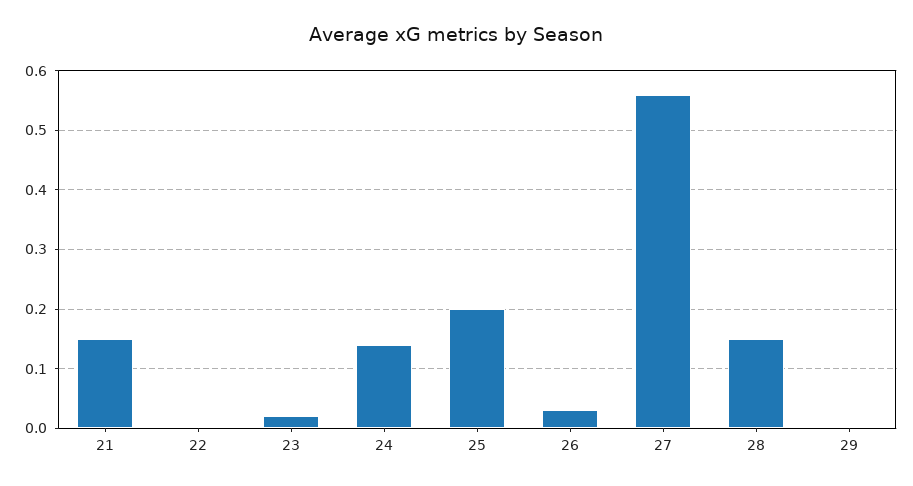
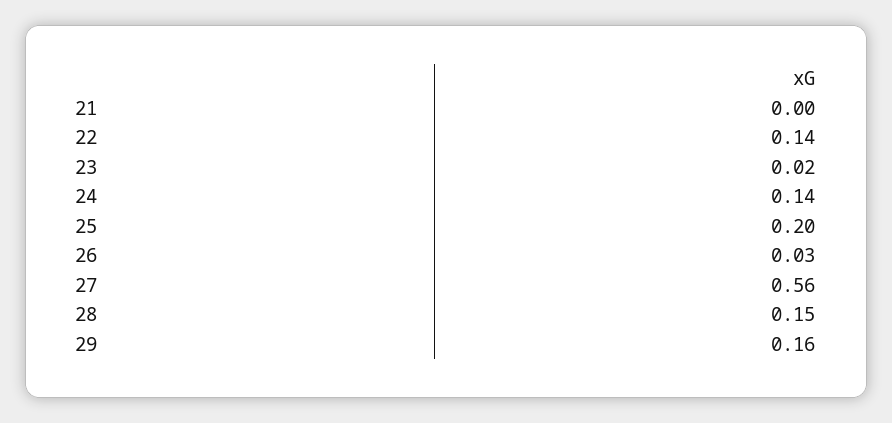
  {
-   "21": 0.15,
+   "21": 0,
-   "22": 0,
+   "22": 0.14,
    "23": 0.02,
    "24": 0.14,
    "25": 0.2,
    "26": 0.03,
    "27": 0.56,
    "28": 0.15,
-   "29": 0
+   "29": 0.16
  }

